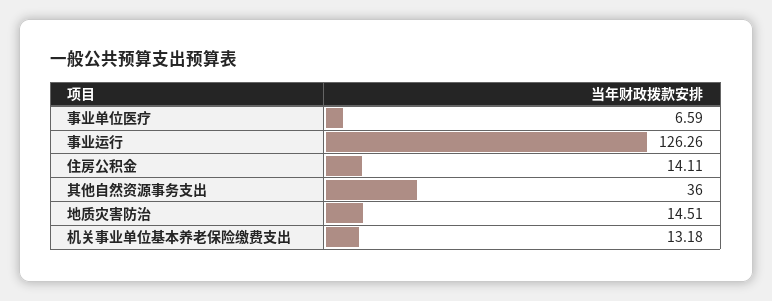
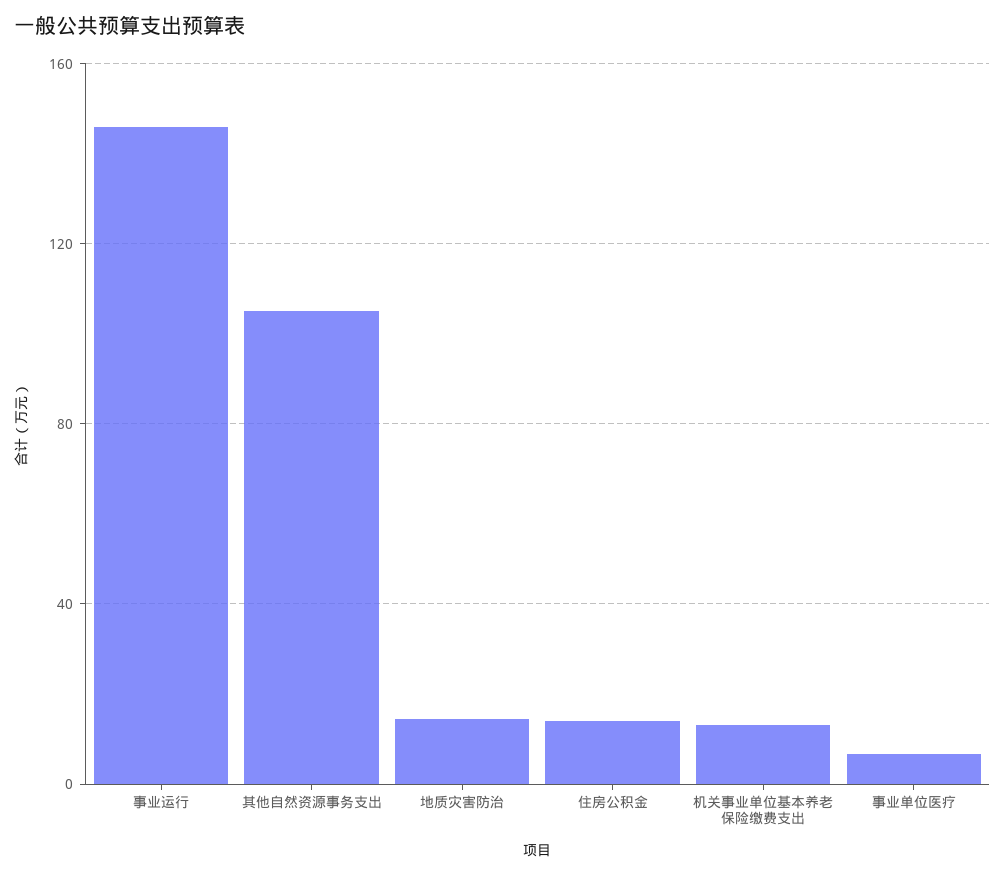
  {
    "事业单位医疗": 6.59,
-   "事业运行": 126.26,
+   "事业运行": 145,
    "住房公积金": 14.11,
-   "其他自然资源事务支出": 36,
+   "其他自然资源事务支出": 105,
    "地质灾害防治": 14.51,
    "机关事业单位基本养老保险缴费支出": 13.18
  }

